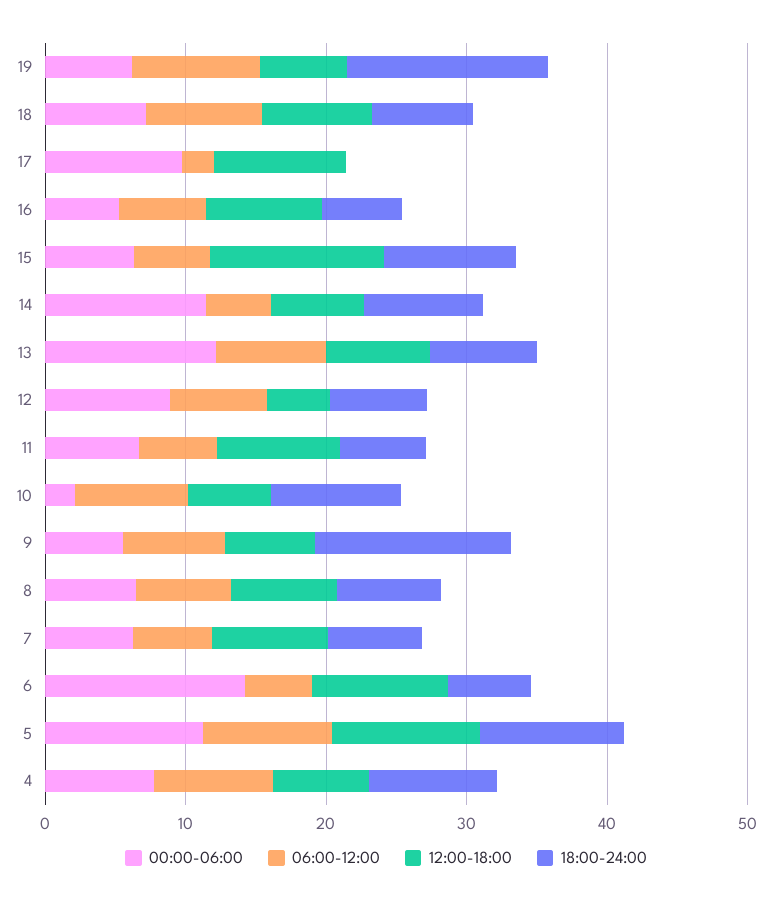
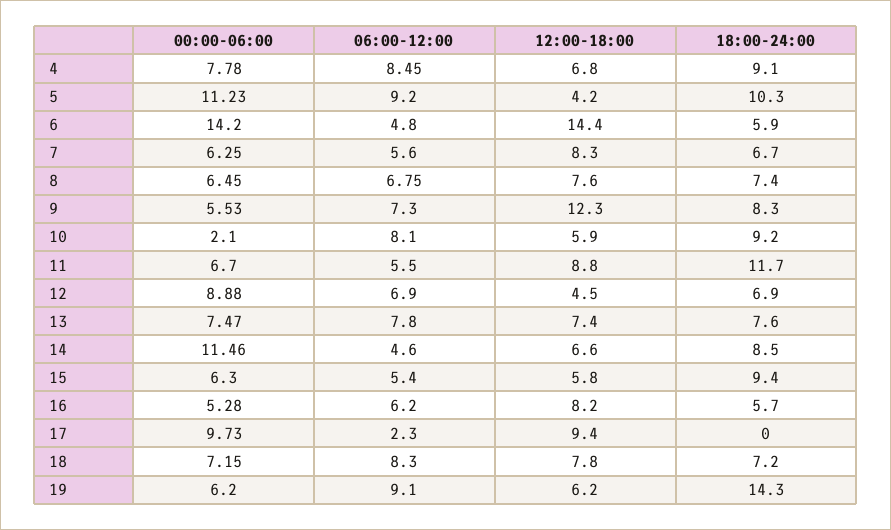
  {
    "00:00-06:00": {
      "19": 6.2,
      "18": 7.15,
      "17": 9.73,
      "16": 5.28,
      "15": 6.3,
      "14": 11.46,
-     "13": 12,
+     "13": 7.47,
      "12": 8.88,
      "11": 6.7,
      "10": 2.1,
      "9": 5.53,
      "8": 6.45,
      "7": 6.25,
      "6": 14.2,
      "5": 11.23,
      "4": 7.78
    },
    "06:00-12:00": {
      "19": 9.1,
      "18": 8.3,
      "17": 2.3,
      "16": 6.2,
      "15": 5.4,
      "14": 4.6,
      "13": 7.8,
      "12": 6.9,
      "11": 5.5,
      "10": 8.1,
      "9": 7.3,
      "8": 6.75,
      "7": 5.6,
      "6": 4.8,
      "5": 9.2,
      "4": 8.45
    },
    "12:00-18:00": {
      "19": 6.2,
      "18": 7.8,
      "17": 9.4,
      "16": 8.2,
-     "15": 12,
+     "15": 5.8,
      "14": 6.6,
      "13": 7.4,
      "12": 4.5,
      "11": 8.8,
      "10": 5.9,
-     "9": 6,
+     "9": 12.3,
      "8": 7.6,
      "7": 8.3,
-     "6": 10,
+     "6": 14.4,
-     "5": 10,
+     "5": 4.2,
      "4": 6.8
    },
    "18:00-24:00": {
      "19": 14.3,
      "18": 7.2,
      "17": 0,
      "16": 5.7,
      "15": 9.4,
      "14": 8.5,
      "13": 7.6,
      "12": 6.9,
-     "11": 6,
+     "11": 11.7,
      "10": 9.2,
-     "9": 14,
+     "9": 8.3,
      "8": 7.4,
      "7": 6.7,
      "6": 5.9,
      "5": 10.3,
      "4": 9.1
    }
  }

